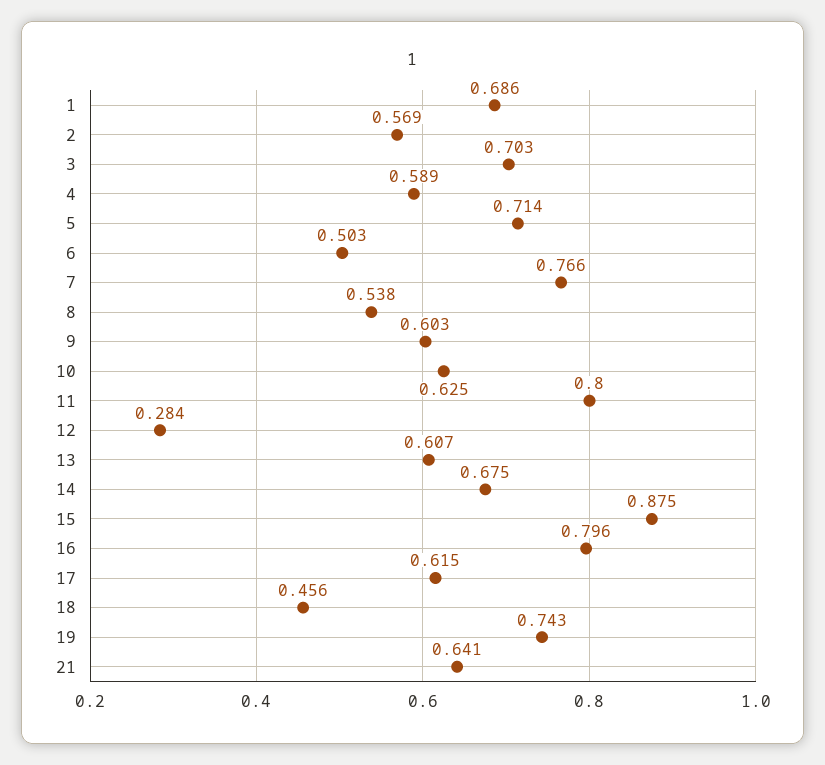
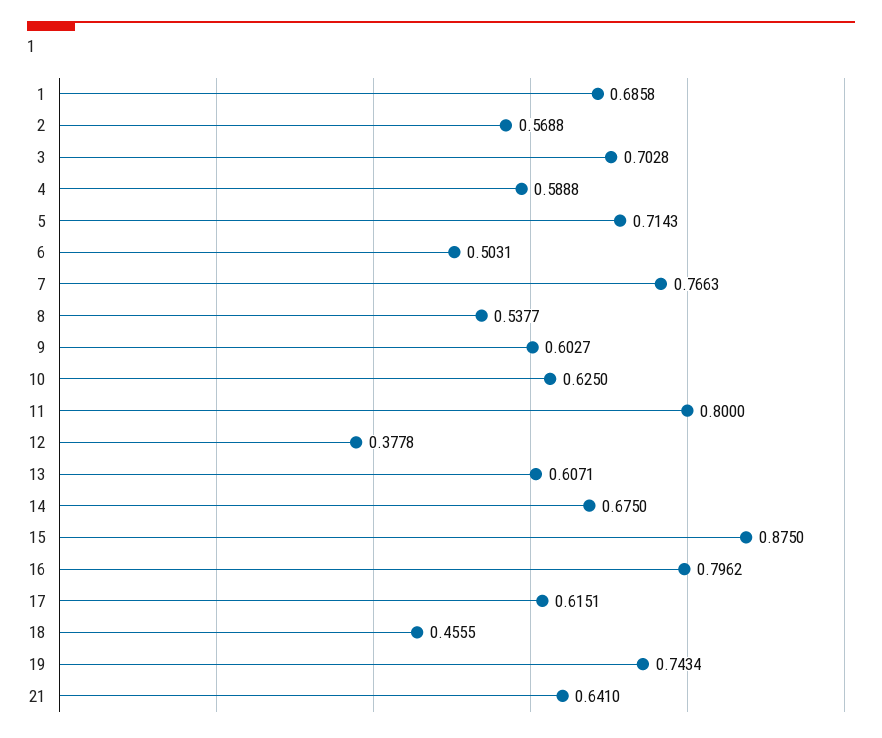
  {
    "1": 0.6858,
    "2": 0.5688,
    "3": 0.7028,
    "4": 0.5888,
    "5": 0.7143,
    "6": 0.5031,
    "7": 0.7663,
    "8": 0.5377,
    "9": 0.6027,
    "10": 0.625,
    "11": 0.8,
-   "12": 0.284,
+   "12": 0.3778,
    "13": 0.6071,
    "14": 0.675,
    "15": 0.875,
    "16": 0.7962,
    "17": 0.6151,
    "18": 0.4555,
    "19": 0.7434,
    "21": 0.641
  }

